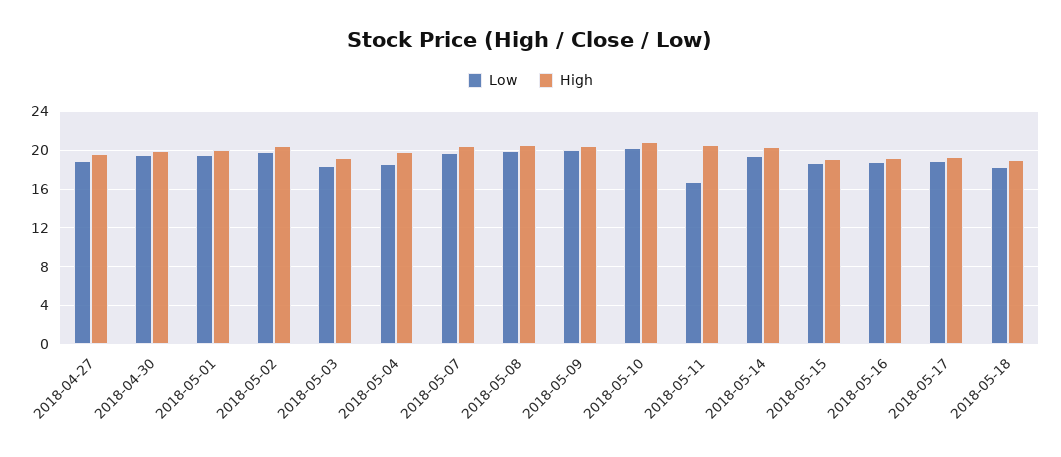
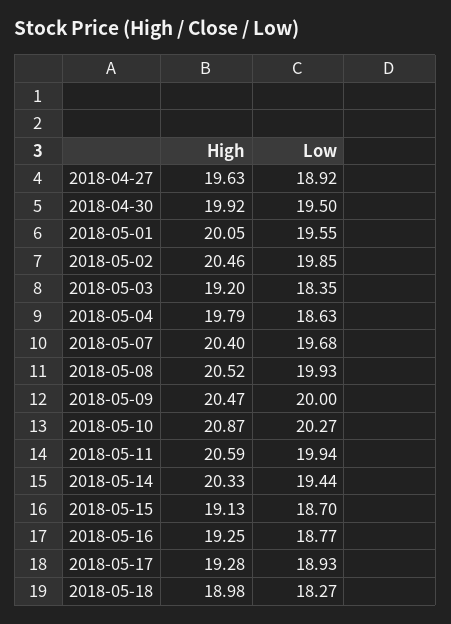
  {
    "Low": {
      "2018-04-27": 18.92,
      "2018-04-30": 19.5,
      "2018-05-01": 19.55,
      "2018-05-02": 19.85,
      "2018-05-03": 18.35,
      "2018-05-04": 18.63,
      "2018-05-07": 19.68,
      "2018-05-08": 19.93,
      "2018-05-09": 20,
      "2018-05-10": 20.27,
-     "2018-05-11": 17,
+     "2018-05-11": 19.94,
      "2018-05-14": 19.44,
      "2018-05-15": 18.7,
      "2018-05-16": 18.77,
      "2018-05-17": 18.93,
      "2018-05-18": 18.27
    },
    "High": {
      "2018-04-27": 19.63,
      "2018-04-30": 19.92,
      "2018-05-01": 20.05,
      "2018-05-02": 20.46,
      "2018-05-03": 19.2,
      "2018-05-04": 19.79,
      "2018-05-07": 20.4,
      "2018-05-08": 20.52,
      "2018-05-09": 20.47,
      "2018-05-10": 20.87,
      "2018-05-11": 20.59,
      "2018-05-14": 20.33,
      "2018-05-15": 19.13,
      "2018-05-16": 19.25,
      "2018-05-17": 19.28,
      "2018-05-18": 18.98
    }
  }

